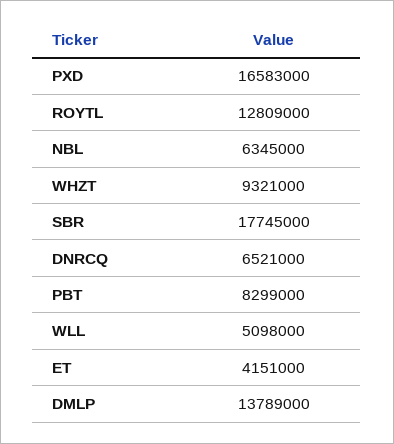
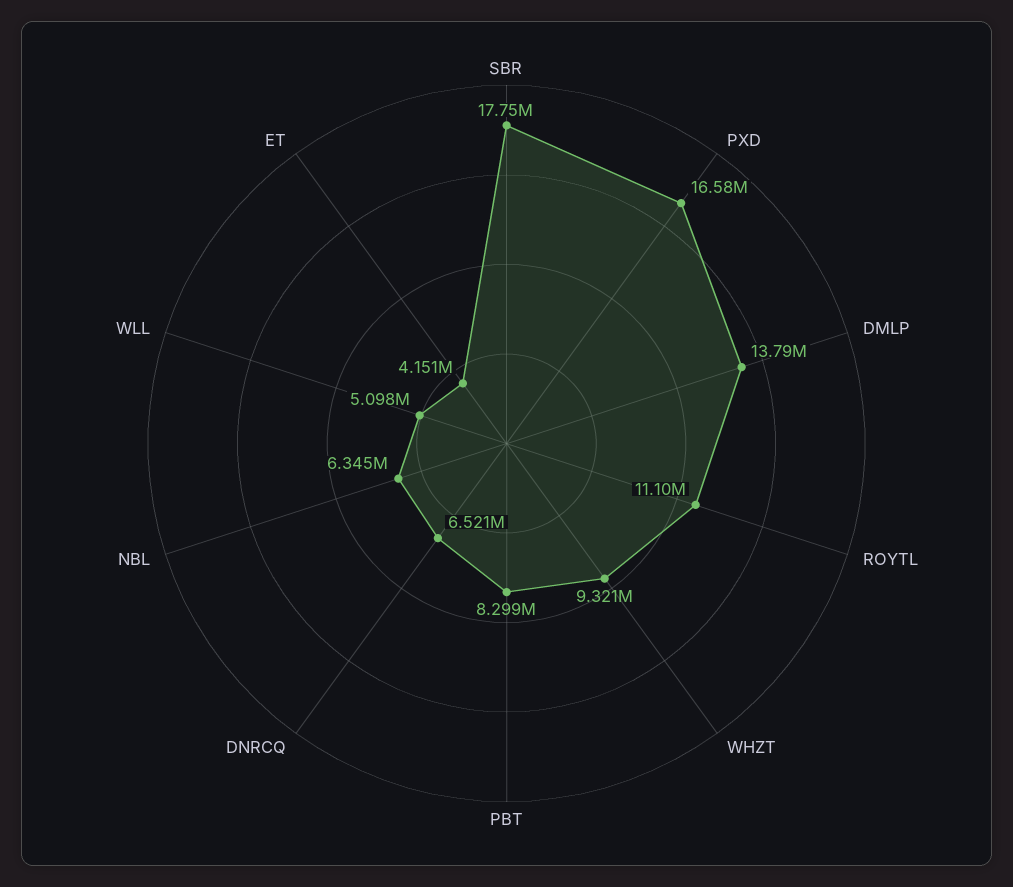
  {
    "PXD": 16583000,
-   "ROYTL": 12809000,
+   "ROYTL": 11100000,
    "NBL": 6345000,
    "WHZT": 9321000,
    "SBR": 17745000,
    "DNRCQ": 6521000,
    "PBT": 8299000,
    "WLL": 5098000,
    "ET": 4151000,
    "DMLP": 13789000
  }

